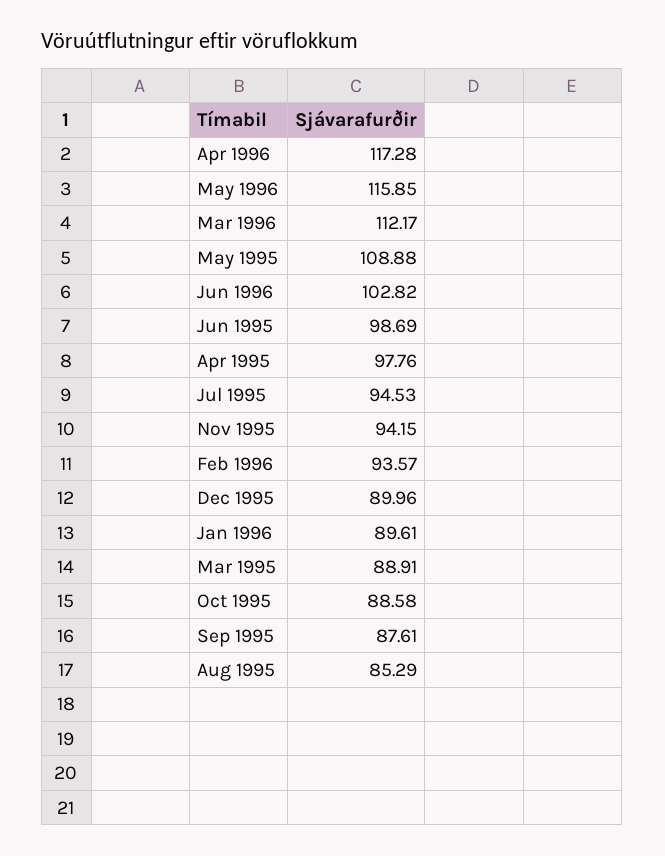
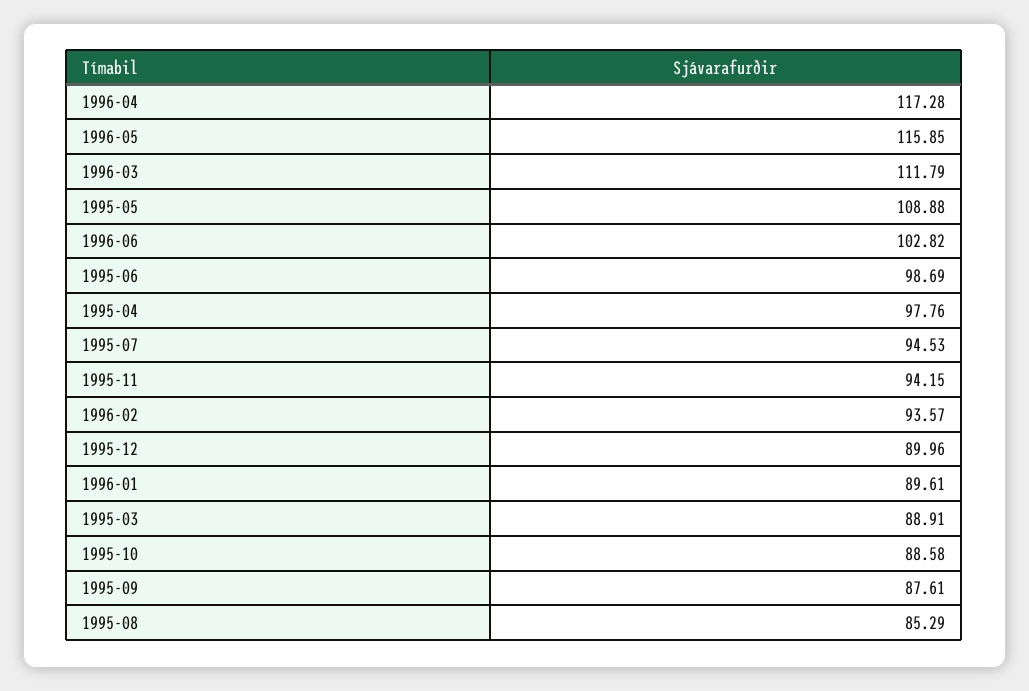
  {
    "Apr 1996": 117.28,
    "May 1996": 115.85,
-   "Mar 1996": 112.17,
+   "Mar 1996": 111.79,
    "May 1995": 108.88,
    "Jun 1996": 102.82,
    "Jun 1995": 98.69,
    "Apr 1995": 97.76,
    "Jul 1995": 94.53,
    "Nov 1995": 94.15,
    "Feb 1996": 93.57,
    "Dec 1995": 89.96,
    "Jan 1996": 89.61,
    "Mar 1995": 88.91,
    "Oct 1995": 88.58,
    "Sep 1995": 87.61,
    "Aug 1995": 85.29
  }

